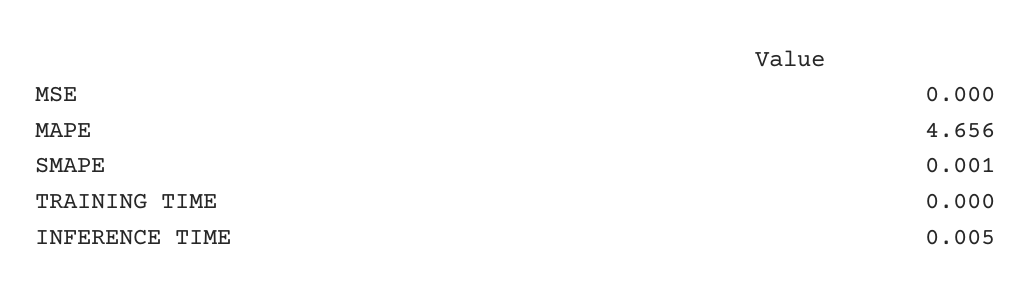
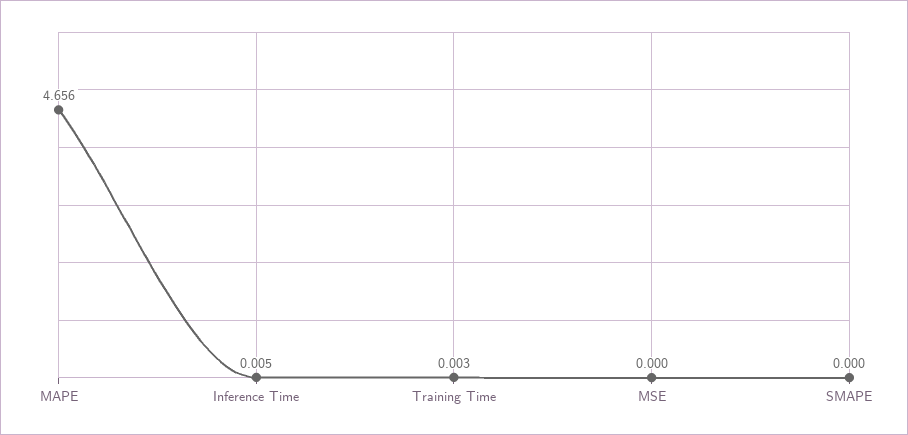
  {
    "MSE": 0,
    "MAPE": 4.656,
-   "SMAPE": 0.001,
+   "SMAPE": 0,
-   "TRAINING TIME": 0,
+   "TRAINING TIME": 0.003,
    "INFERENCE TIME": 0.005
  }

